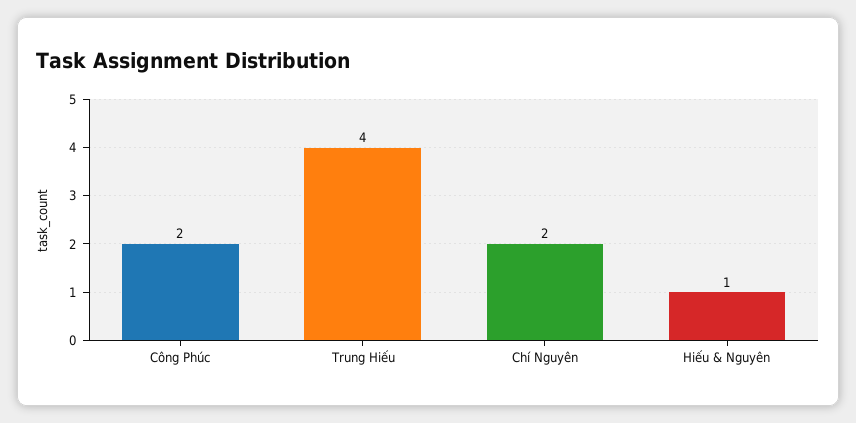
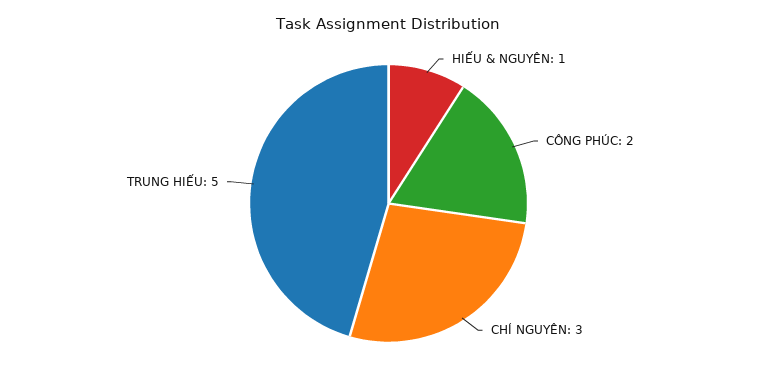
  {
    "Công Phúc": 2,
-   "Trung Hiếu": 4,
+   "Trung Hiếu": 5,
-   "Chí Nguyên": 2,
+   "Chí Nguyên": 3,
    "Hiếu & Nguyên": 1
  }

